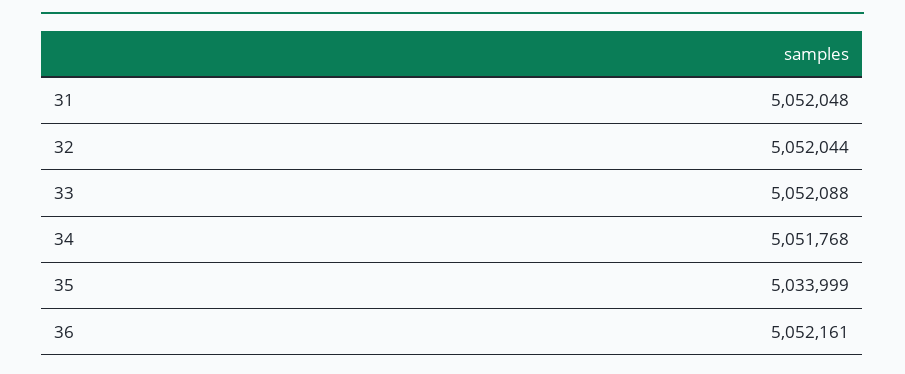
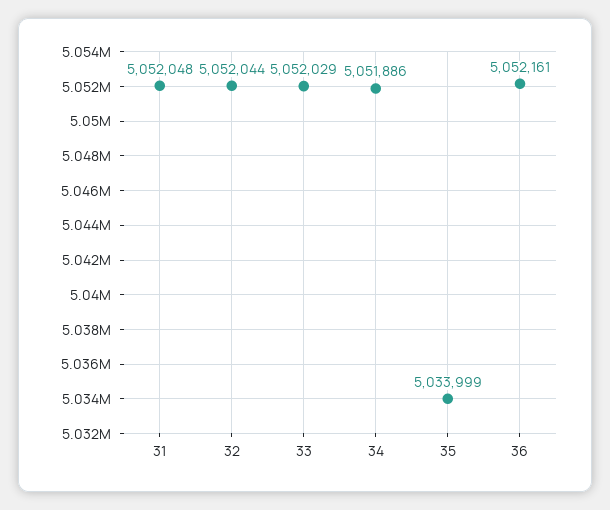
  {
    "31": 5052048,
    "32": 5052044,
-   "33": 5052088,
+   "33": 5052029,
-   "34": 5051768,
+   "34": 5051886,
    "35": 5033999,
    "36": 5052161
  }

